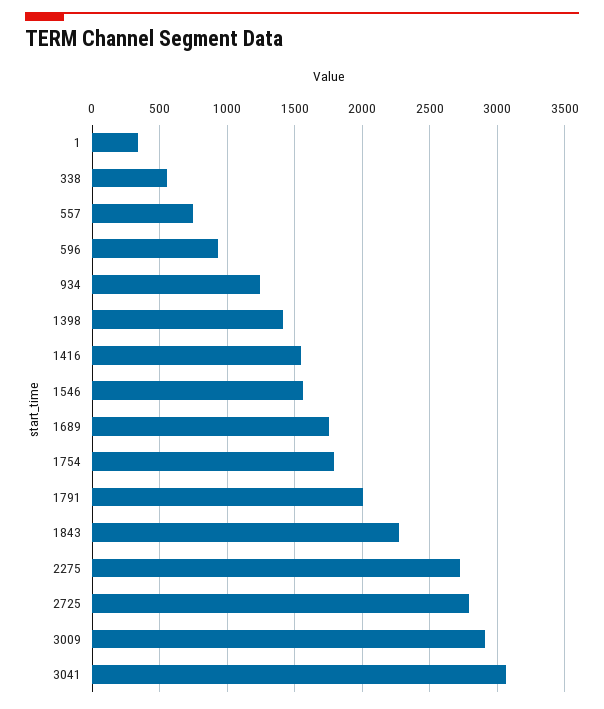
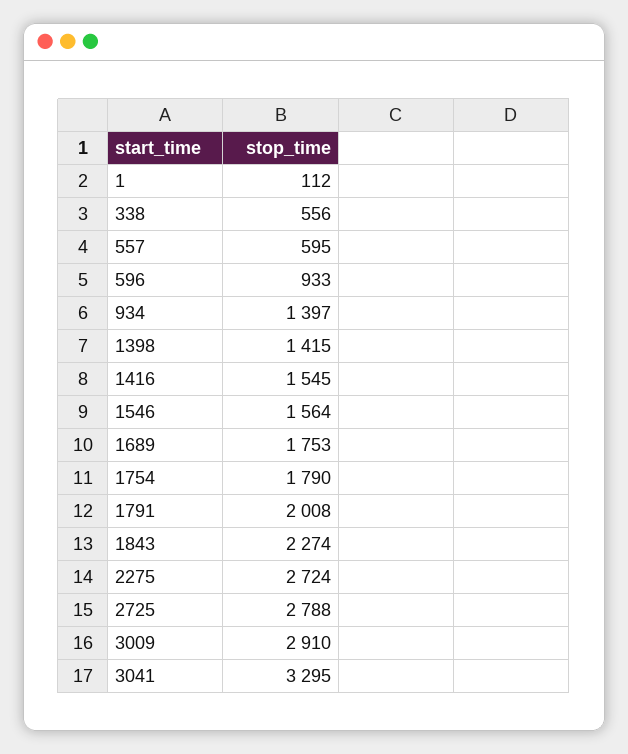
  {
-   "1": 350,
+   "1": 112,
    "338": 556,
-   "557": 750,
+   "557": 595,
    "596": 933,
-   "934": 1250,
+   "934": 1397,
    "1398": 1415,
    "1416": 1545,
    "1546": 1564,
    "1689": 1753,
    "1754": 1790,
    "1791": 2008,
    "1843": 2274,
    "2275": 2724,
    "2725": 2788,
    "3009": 2910,
-   "3041": 3050
+   "3041": 3295
  }

